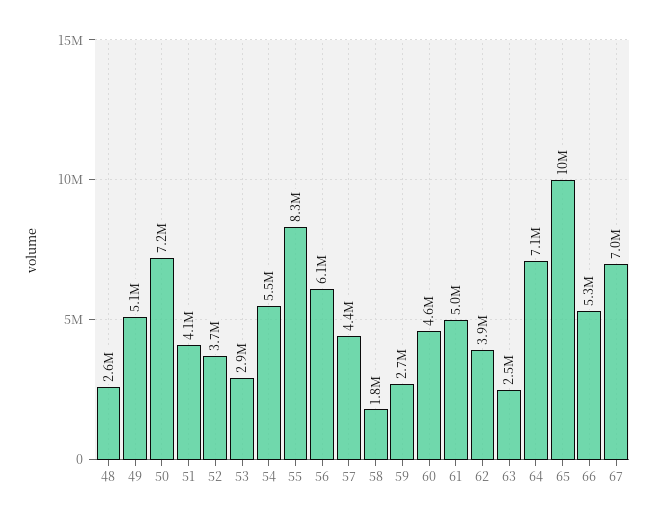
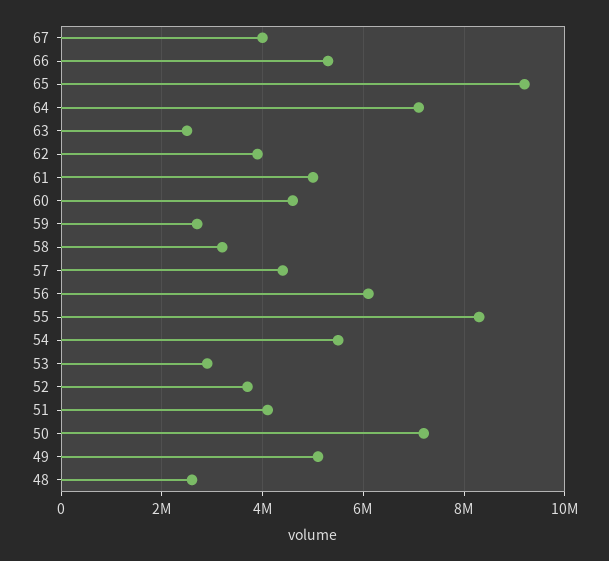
  {
    "48": 2600000,
    "49": 5100000,
    "50": 7200000,
    "51": 4100000,
    "52": 3700000,
    "53": 2900000,
    "54": 5500000,
    "55": 8300000,
    "56": 6100000,
    "57": 4400000,
-   "58": 1800000,
+   "58": 3200000,
    "59": 2700000,
    "60": 4600000,
    "61": 5000000,
    "62": 3900000,
    "63": 2500000,
    "64": 7100000,
-   "65": 10000000,
+   "65": 9200000,
    "66": 5300000,
-   "67": 7000000
+   "67": 4000000
  }

